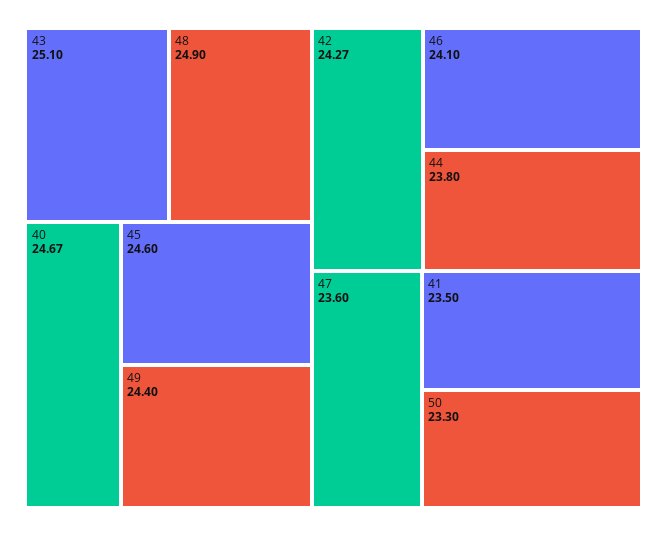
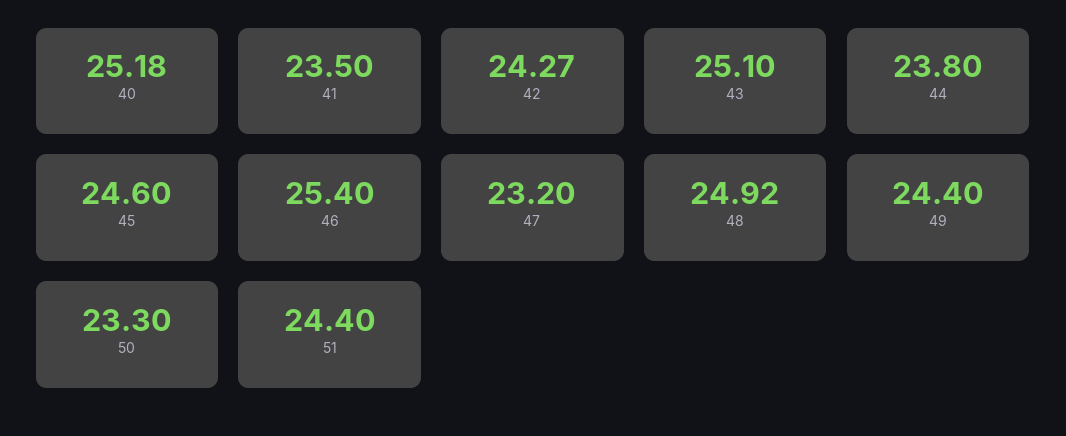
  {
    "43": 25.1,
-   "48": 24.9,
+   "48": 24.92,
-   "40": 24.67,
+   "40": 25.18,
    "45": 24.6,
    "49": 24.4,
    "42": 24.27,
-   "46": 24.1,
+   "46": 25.4,
    "44": 23.8,
-   "47": 23.6,
+   "47": 23.2,
    "41": 23.5,
-   "50": 23.3
+   "50": 23.3,
+   "51": 24.4
  }

